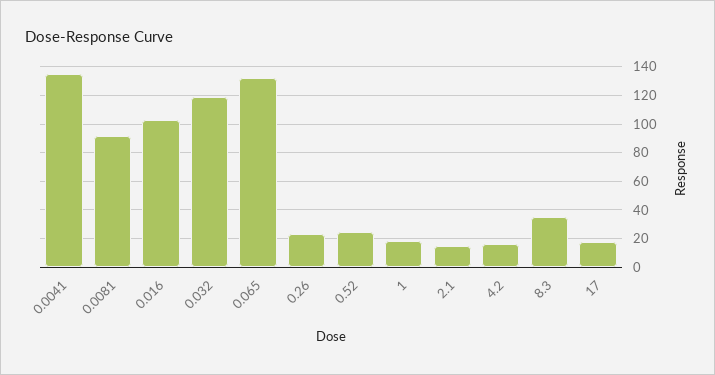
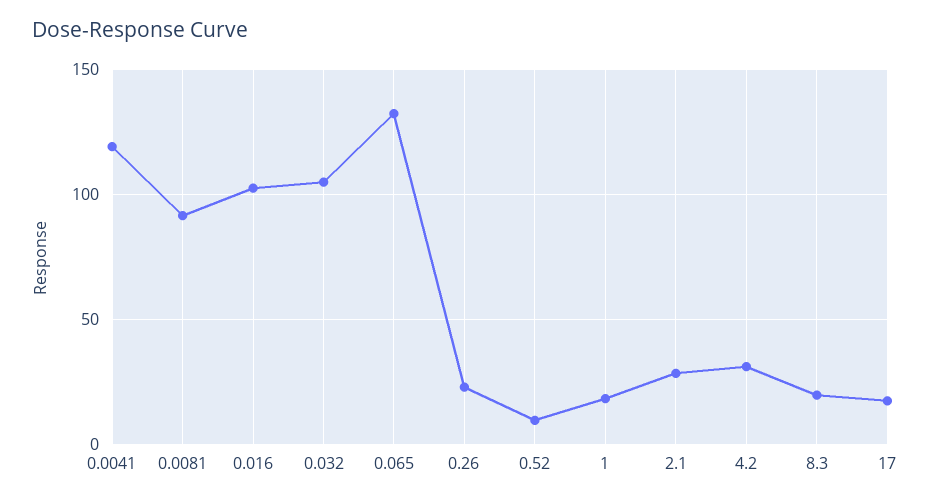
  {
-   "0.0041": 135,
+   "0.0041": 120,
    "0.0081": 90,
    "0.016": 105,
-   "0.032": 120,
+   "0.032": 105,
    "0.065": 135,
    "0.26": 25,
-   "0.52": 25,
+   "0.52": 10,
    "1": 20,
-   "2.1": 15,
+   "2.1": 30,
-   "4.2": 15,
+   "4.2": 30,
-   "8.3": 35,
+   "8.3": 20,
    "17": 15
  }

